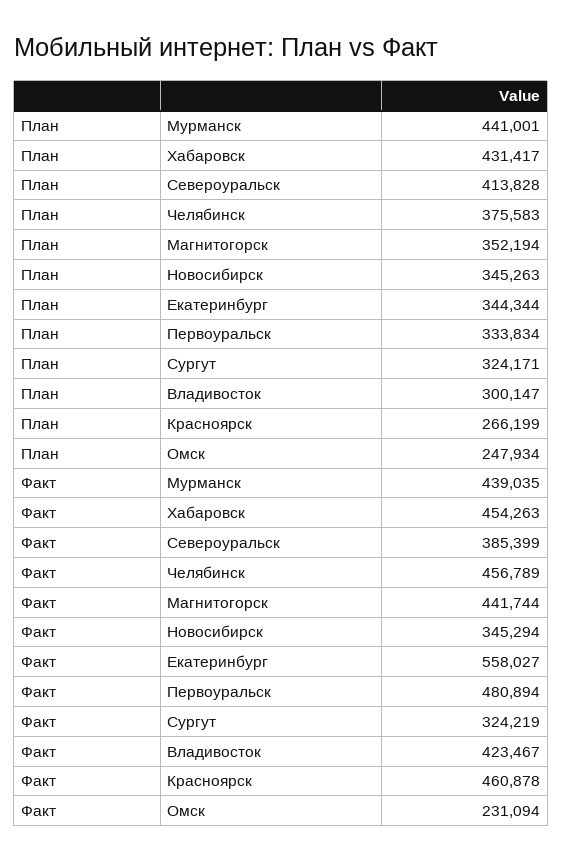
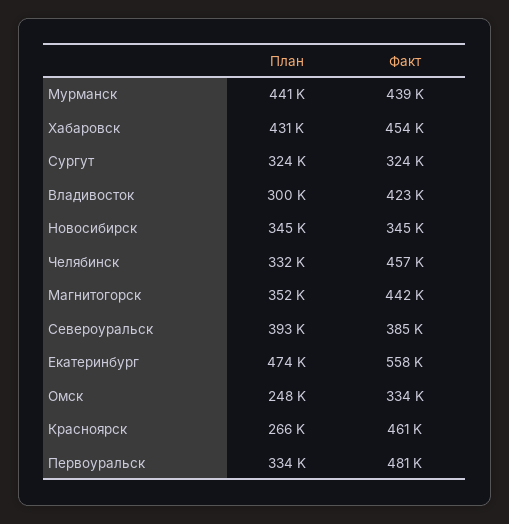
  {
    "План": {
      "Мурманск": 441001,
      "Хабаровск": 431417,
-     "Североуральск": 413828,
+     "Североуральск": 393000,
-     "Челябинск": 375583,
+     "Челябинск": 332000,
      "Магнитогорск": 352194,
      "Новосибирск": 345263,
-     "Екатеринбург": 344344,
+     "Екатеринбург": 474000,
      "Первоуральск": 333834,
      "Сургут": 324171,
      "Владивосток": 300147,
      "Красноярск": 266199,
      "Омск": 247934
    },
    "Факт": {
      "Мурманск": 439035,
      "Хабаровск": 454263,
      "Североуральск": 385399,
      "Челябинск": 456789,
      "Магнитогорск": 441744,
      "Новосибирск": 345294,
      "Екатеринбург": 558027,
      "Первоуральск": 480894,
      "Сургут": 324219,
      "Владивосток": 423467,
      "Красноярск": 460878,
-     "Омск": 231094
+     "Омск": 334000
    }
  }

